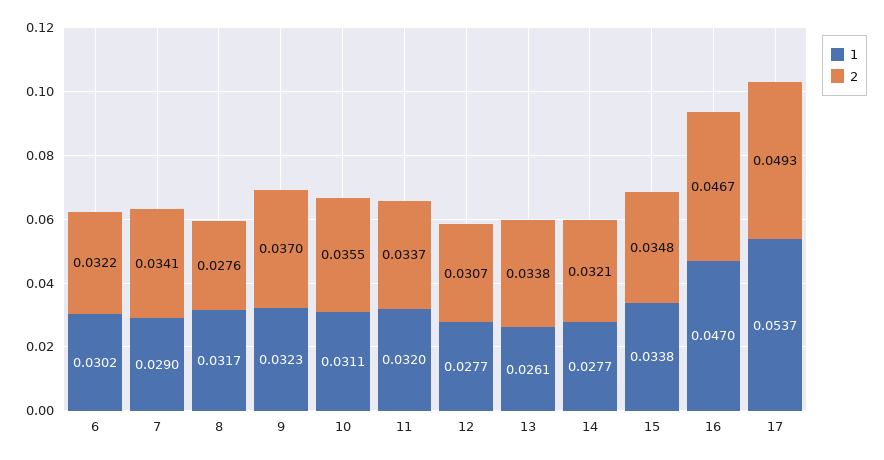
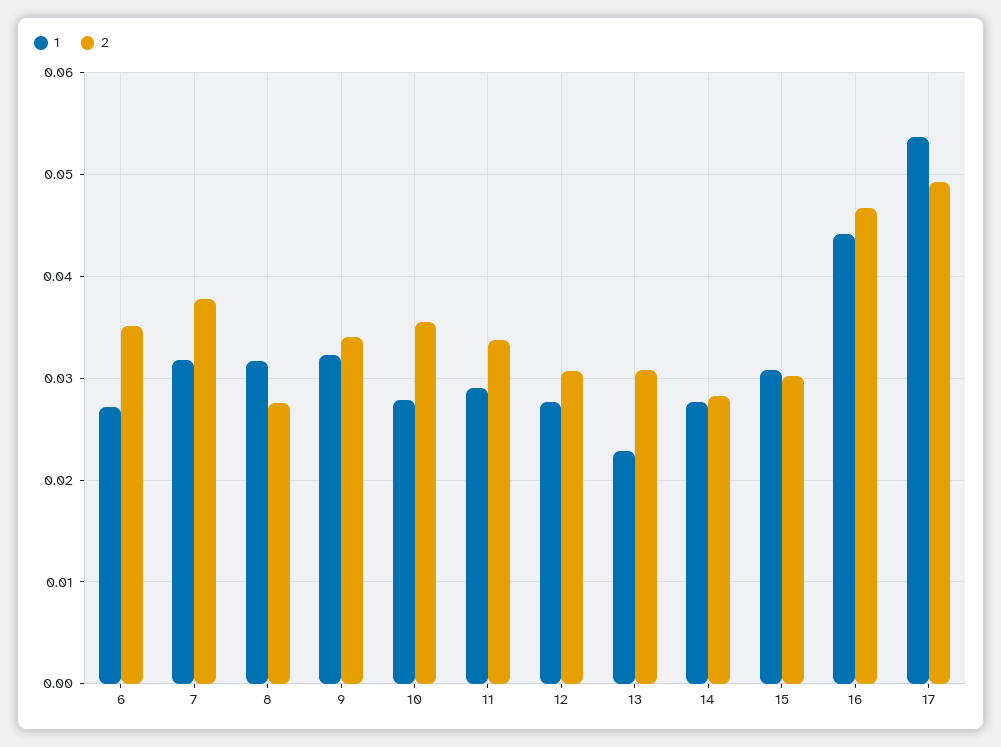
  {
    "1": {
-     "6": 0.0302,
+     "6": 0.027,
-     "7": 0.029,
+     "7": 0.032,
      "8": 0.0317,
      "9": 0.0323,
-     "10": 0.0311,
+     "10": 0.028,
-     "11": 0.032,
+     "11": 0.029,
      "12": 0.0277,
-     "13": 0.0261,
+     "13": 0.023,
      "14": 0.0277,
-     "15": 0.0338,
+     "15": 0.031,
-     "16": 0.047,
+     "16": 0.044,
      "17": 0.0537
    },
    "2": {
-     "6": 0.0322,
+     "6": 0.035,
-     "7": 0.0341,
+     "7": 0.038,
      "8": 0.0276,
-     "9": 0.037,
+     "9": 0.034,
      "10": 0.0355,
      "11": 0.0337,
      "12": 0.0307,
-     "13": 0.0338,
+     "13": 0.031,
-     "14": 0.0321,
+     "14": 0.028,
-     "15": 0.0348,
+     "15": 0.03,
      "16": 0.0467,
      "17": 0.0493
    }
  }

